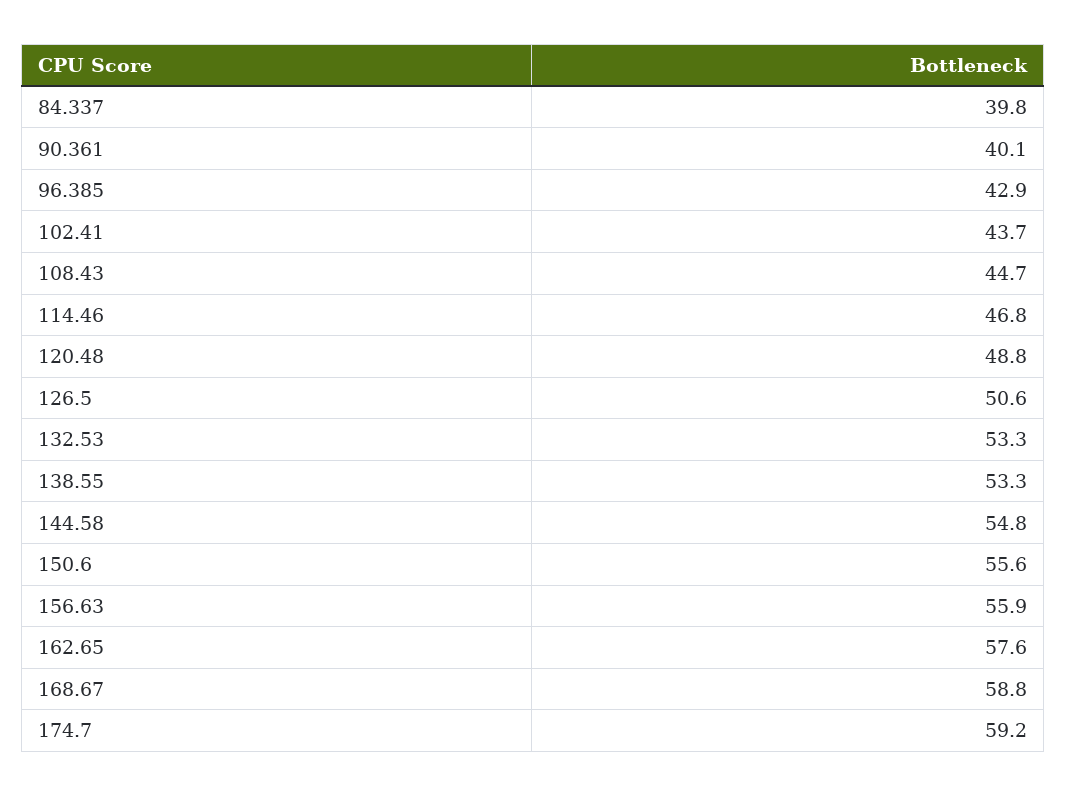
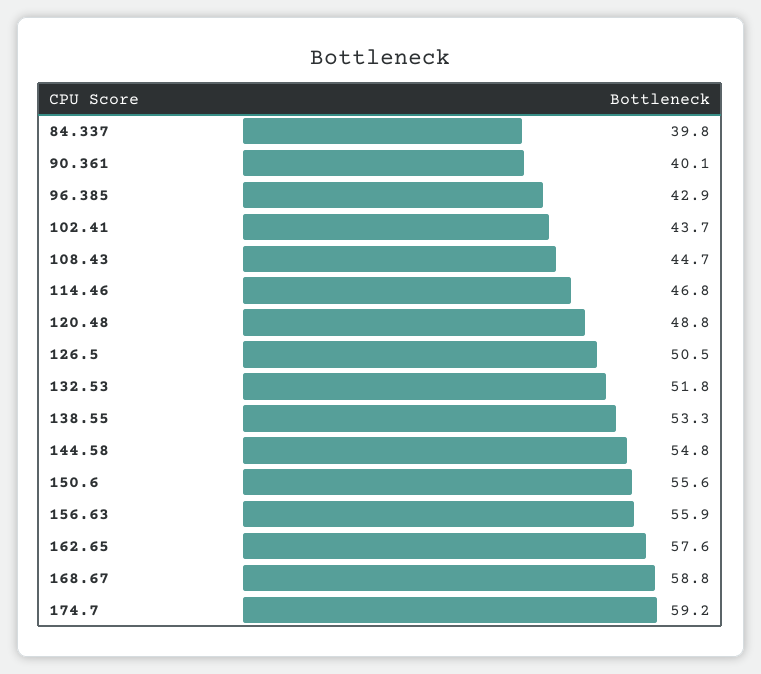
  {
    "84.337": 39.8,
    "90.361": 40.1,
    "96.385": 42.9,
    "102.41": 43.7,
    "108.43": 44.7,
    "114.46": 46.8,
    "120.48": 48.8,
-   "126.5": 50.6,
+   "126.5": 50.5,
-   "132.53": 53.3,
+   "132.53": 51.8,
    "138.55": 53.3,
    "144.58": 54.8,
    "150.6": 55.6,
    "156.63": 55.9,
    "162.65": 57.6,
    "168.67": 58.8,
    "174.7": 59.2
  }

